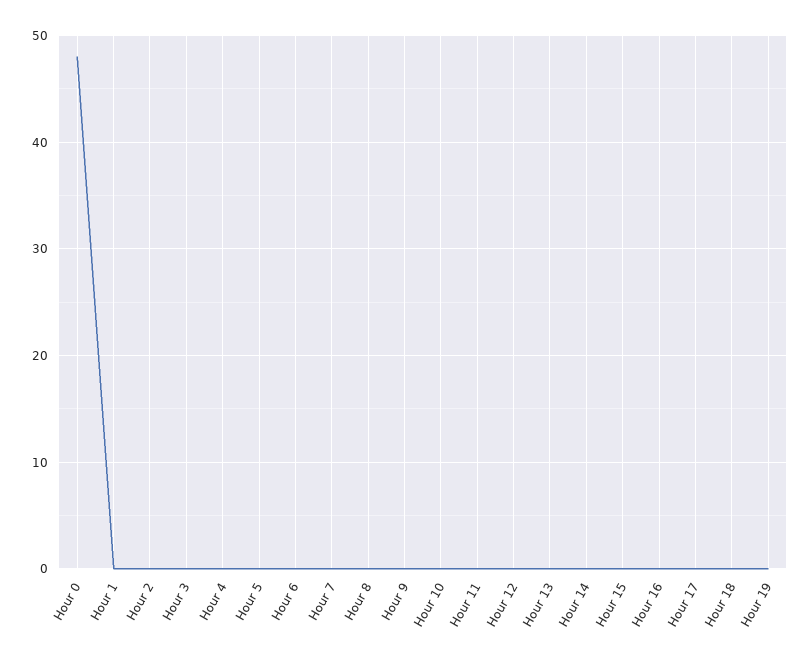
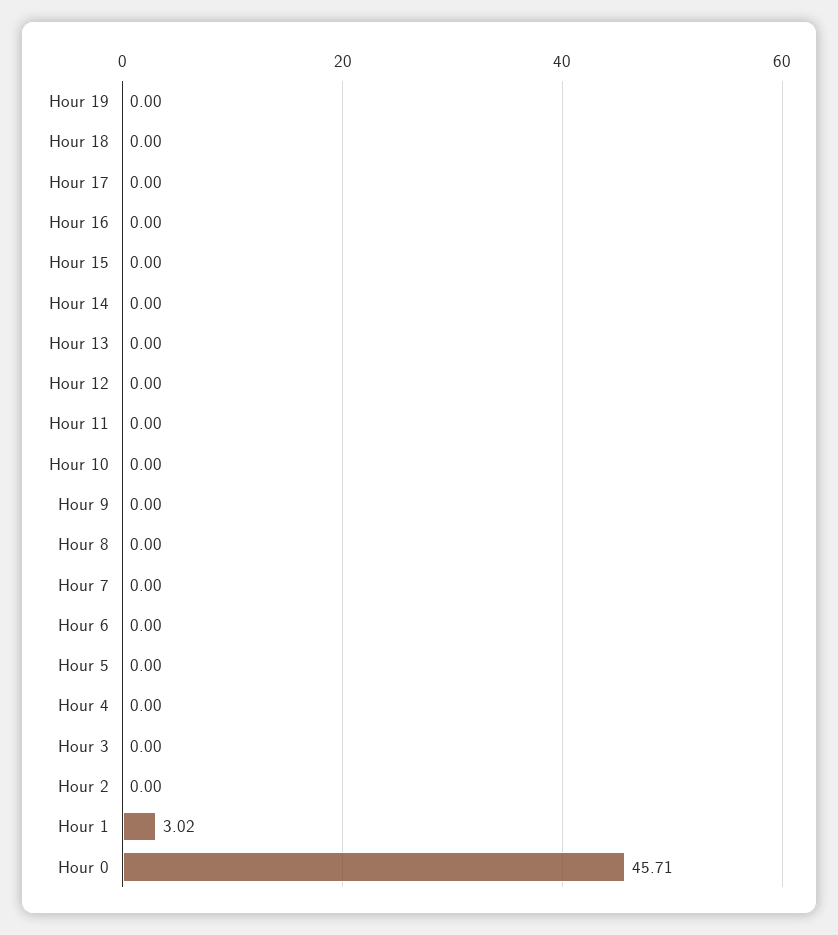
  {
-   "Hour 0": 48,
+   "Hour 0": 45.71,
-   "Hour 1": 0,
+   "Hour 1": 3.02,
    "Hour 2": 0,
    "Hour 3": 0,
    "Hour 4": 0,
    "Hour 5": 0,
    "Hour 6": 0,
    "Hour 7": 0,
    "Hour 8": 0,
    "Hour 9": 0,
    "Hour 10": 0,
    "Hour 11": 0,
    "Hour 12": 0,
    "Hour 13": 0,
    "Hour 14": 0,
    "Hour 15": 0,
    "Hour 16": 0,
    "Hour 17": 0,
    "Hour 18": 0,
    "Hour 19": 0
  }

